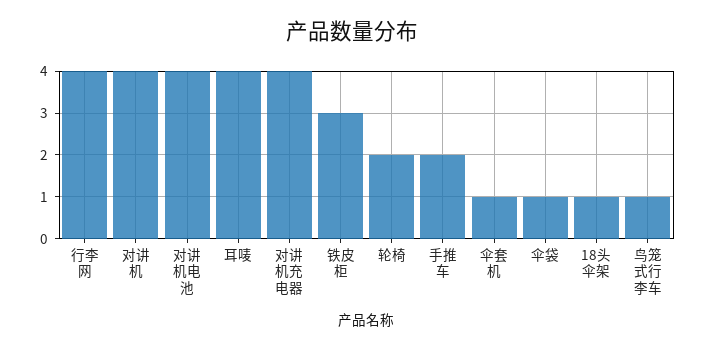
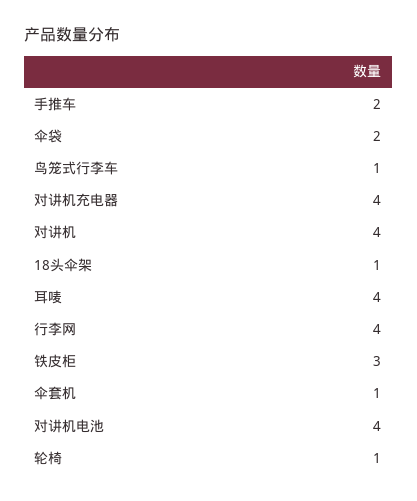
  {
    "行李网": 4,
    "对讲机": 4,
    "对讲机电池": 4,
    "耳唛": 4,
    "对讲机充电器": 4,
    "铁皮柜": 3,
-   "轮椅": 2,
+   "轮椅": 1,
    "手推车": 2,
    "伞套机": 1,
-   "伞袋": 1,
+   "伞袋": 2,
    "18头伞架": 1,
    "鸟笼式行李车": 1
  }

